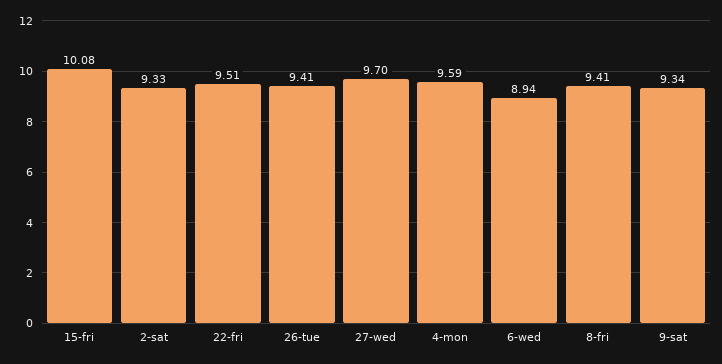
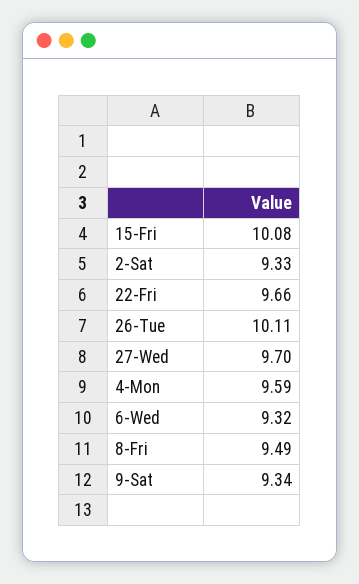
  {
    "15-fri": 10.08,
    "2-sat": 9.33,
-   "22-fri": 9.51,
+   "22-fri": 9.66,
-   "26-tue": 9.41,
+   "26-tue": 10.11,
    "27-wed": 9.7,
    "4-mon": 9.59,
-   "6-wed": 8.94,
+   "6-wed": 9.32,
-   "8-fri": 9.41,
+   "8-fri": 9.49,
    "9-sat": 9.34
  }

